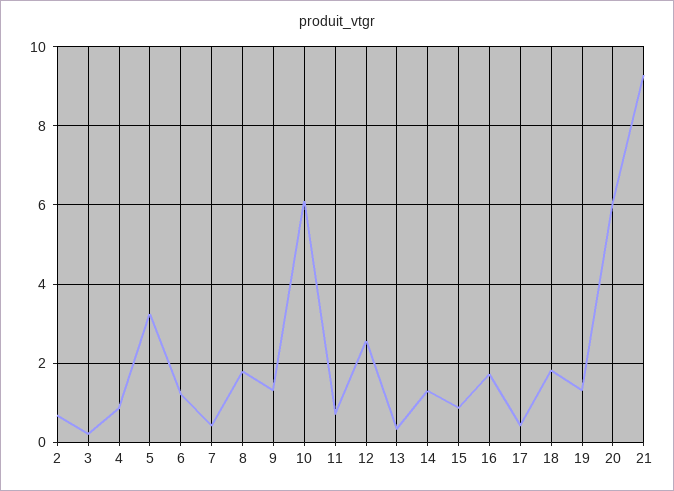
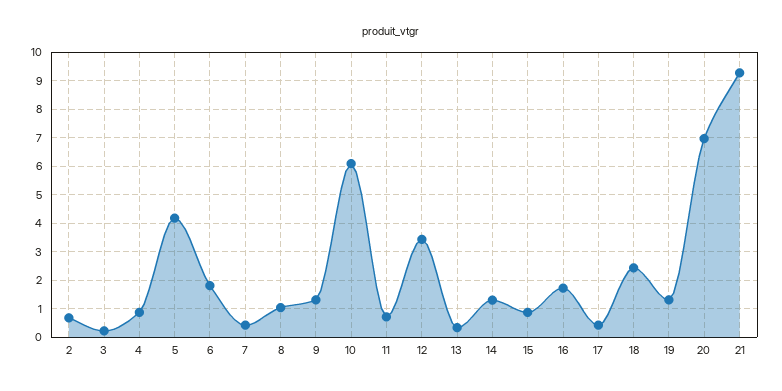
  {
    "2": 0.6,
    "3": 0.2,
    "4": 0.8,
-   "5": 3.2,
+   "5": 4.25,
-   "6": 1.2,
+   "6": 1.75,
    "7": 0.4,
-   "8": 1.8,
+   "8": 1,
    "9": 1.4,
    "10": 6,
    "11": 0.8,
-   "12": 2.6,
+   "12": 3.5,
    "13": 0.4,
    "14": 1.4,
    "15": 0.8,
    "16": 1.8,
    "17": 0.4,
-   "18": 1.8,
+   "18": 2.5,
    "19": 1.4,
-   "20": 6,
+   "20": 7,
    "21": 9.2
  }

